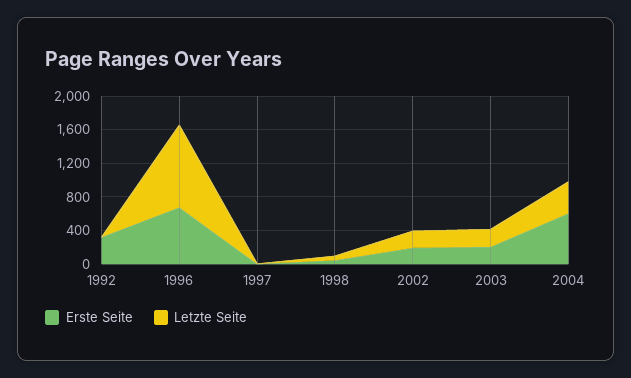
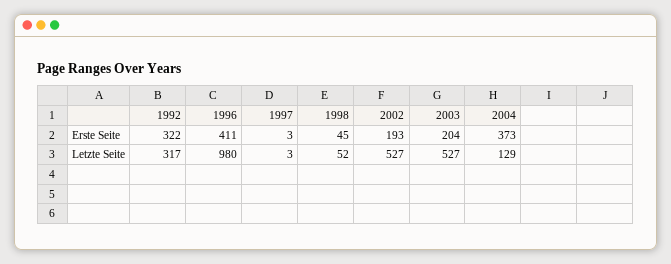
  {
    "Erste Seite": {
      "1992": 322,
-     "1996": 700,
+     "1996": 411,
      "1997": 3,
      "1998": 45,
      "2002": 193,
      "2003": 204,
-     "2004": 600
+     "2004": 373
    },
    "Letzte Seite": {
-     "1992": 0,
+     "1992": 317,
      "1996": 980,
      "1997": 3,
      "1998": 52,
-     "2002": 200,
+     "2002": 527,
-     "2003": 200,
+     "2003": 527,
-     "2004": 400
+     "2004": 129
    }
  }

